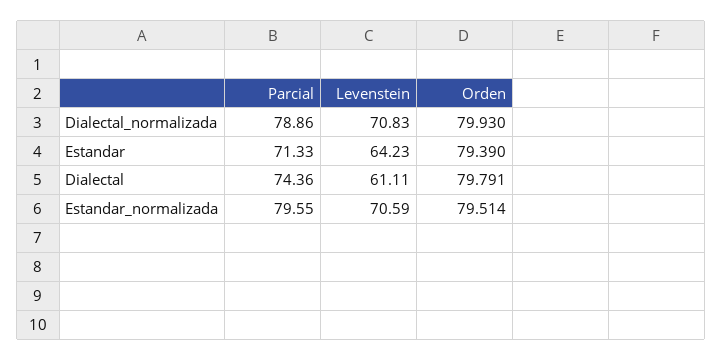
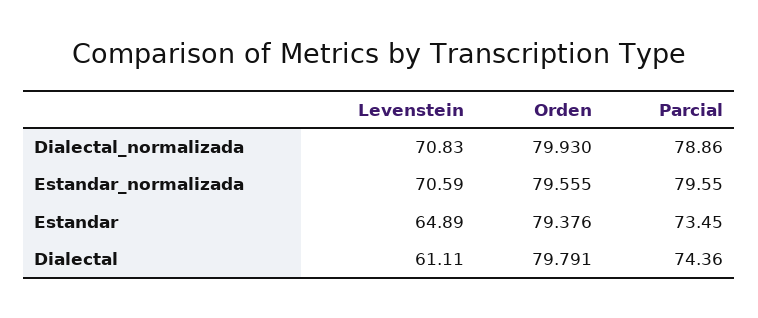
  {
    "Parcial": {
      "Dialectal_normalizada": 78.86,
-     "Estandar": 71.33,
+     "Estandar": 73.45,
      "Dialectal": 74.36,
      "Estandar_normalizada": 79.55
    },
    "Levenstein": {
      "Dialectal_normalizada": 70.83,
-     "Estandar": 64.23,
+     "Estandar": 64.89,
      "Dialectal": 61.11,
      "Estandar_normalizada": 70.59
    },
    "Orden": {
      "Dialectal_normalizada": 79.93,
-     "Estandar": 79.39,
+     "Estandar": 79.376,
      "Dialectal": 79.791,
-     "Estandar_normalizada": 79.514
+     "Estandar_normalizada": 79.555
    }
  }

